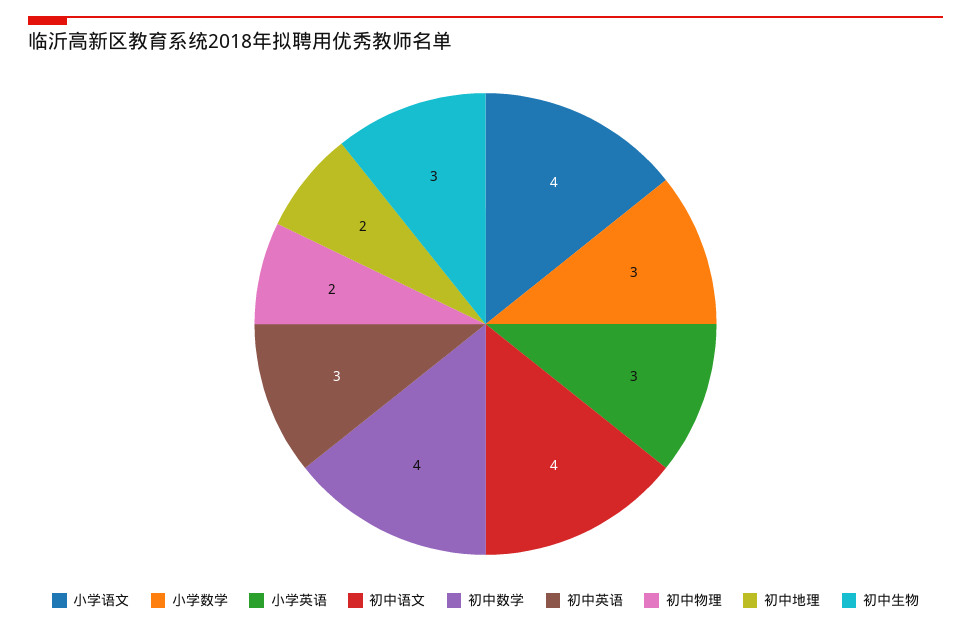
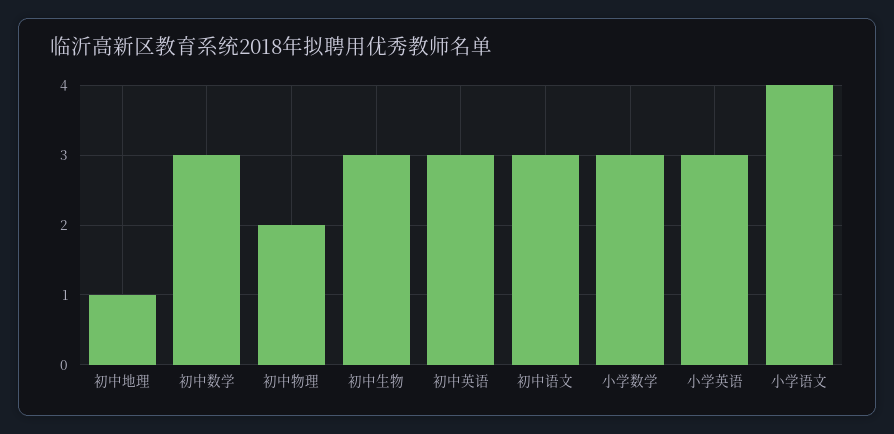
  {
    "小学语文": 4,
    "小学数学": 3,
    "小学英语": 3,
-   "初中语文": 4,
+   "初中语文": 3,
-   "初中数学": 4,
+   "初中数学": 3,
    "初中英语": 3,
    "初中物理": 2,
-   "初中地理": 2,
+   "初中地理": 1,
    "初中生物": 3
  }

